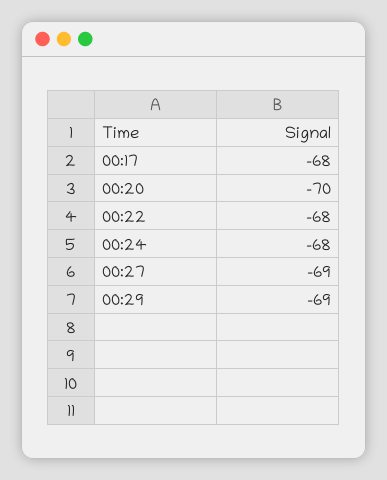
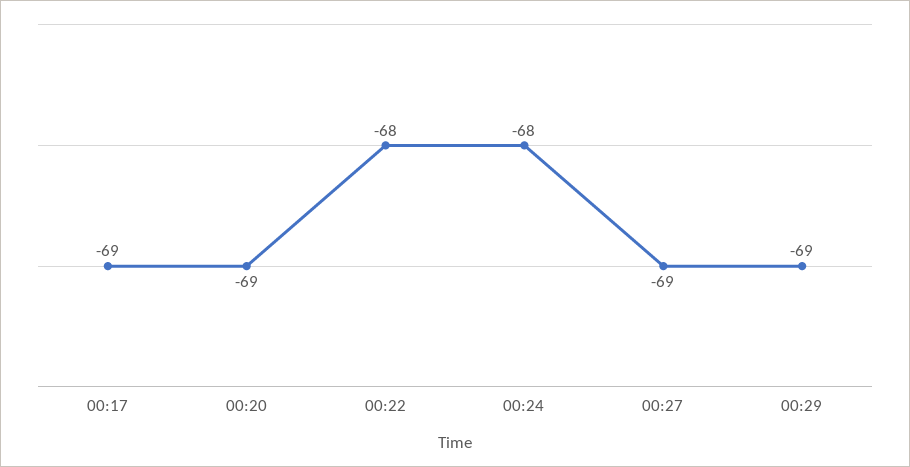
  {
-   "00:17": -68,
+   "00:17": -69,
-   "00:20": -70,
+   "00:20": -69,
    "00:22": -68,
    "00:24": -68,
    "00:27": -69,
    "00:29": -69
  }

